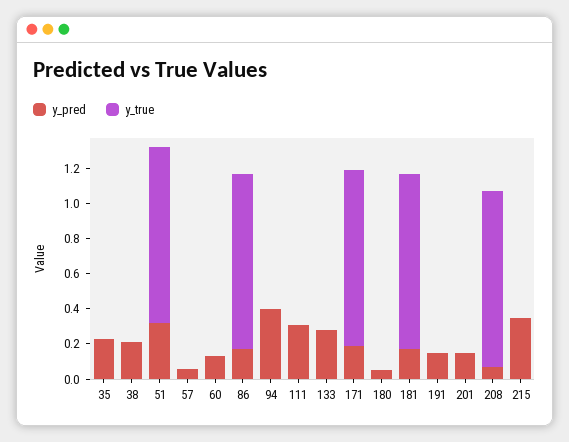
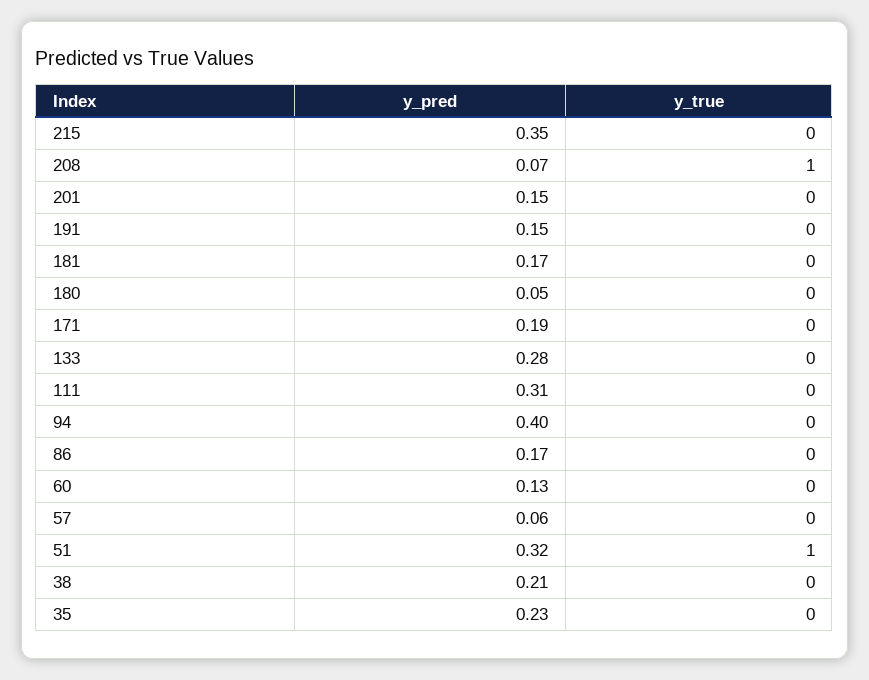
  {
    "y_pred": {
      "35": 0.23,
      "38": 0.21,
      "51": 0.32,
      "57": 0.06,
      "60": 0.13,
      "86": 0.17,
      "94": 0.4,
      "111": 0.31,
      "133": 0.28,
      "171": 0.19,
      "180": 0.05,
      "181": 0.17,
      "191": 0.15,
      "201": 0.15,
      "208": 0.07,
      "215": 0.35
    },
    "y_true": {
      "35": 0,
      "38": 0,
      "51": 1,
      "57": 0,
      "60": 0,
-     "86": 1,
+     "86": 0,
      "94": 0,
      "111": 0,
      "133": 0,
-     "171": 1,
+     "171": 0,
      "180": 0,
-     "181": 1,
+     "181": 0,
      "191": 0,
      "201": 0,
      "208": 1,
      "215": 0
    }
  }

